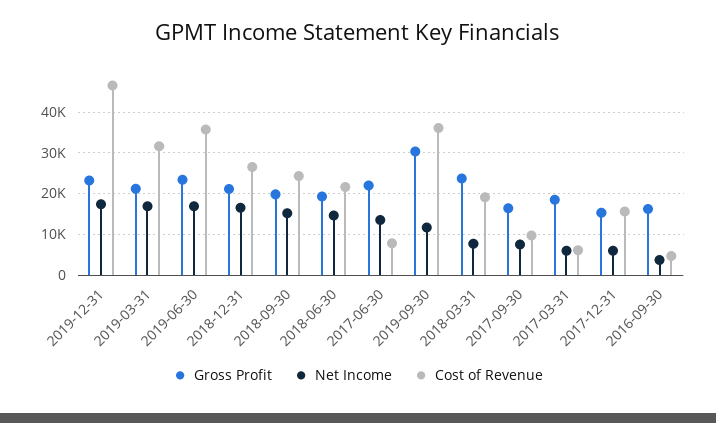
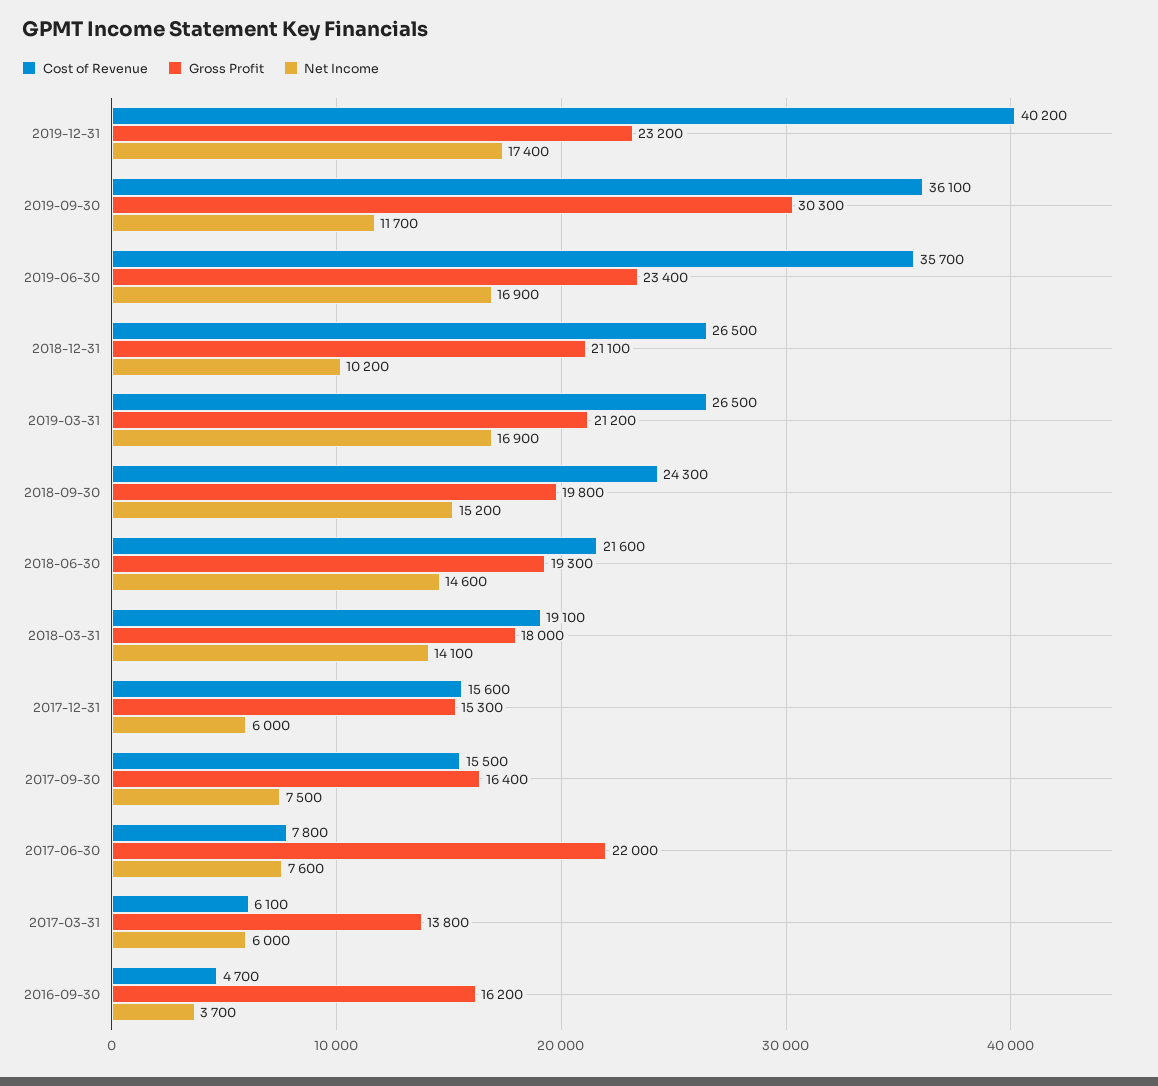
  {
    "Gross Profit": {
      "2019-12-31": 23200,
      "2019-03-31": 21200,
      "2019-06-30": 23400,
      "2018-12-31": 21100,
      "2018-09-30": 19800,
      "2018-06-30": 19300,
      "2017-06-30": 22000,
      "2019-09-30": 30300,
-     "2018-03-31": 24000,
+     "2018-03-31": 18000,
      "2017-09-30": 16400,
-     "2017-03-31": 18000,
+     "2017-03-31": 13800,
      "2017-12-31": 15300,
      "2016-09-30": 16200
    },
    "Net Income": {
      "2019-12-31": 17400,
      "2019-03-31": 16900,
      "2019-06-30": 16900,
-     "2018-12-31": 16000,
+     "2018-12-31": 10200,
      "2018-09-30": 15200,
      "2018-06-30": 14600,
-     "2017-06-30": 14000,
+     "2017-06-30": 7600,
      "2019-09-30": 11700,
-     "2018-03-31": 8000,
+     "2018-03-31": 14100,
      "2017-09-30": 7500,
      "2017-03-31": 6000,
      "2017-12-31": 6000,
      "2016-09-30": 3700
    },
    "Cost of Revenue": {
-     "2019-12-31": 46000,
+     "2019-12-31": 40200,
-     "2019-03-31": 32000,
+     "2019-03-31": 26500,
      "2019-06-30": 35700,
      "2018-12-31": 26500,
      "2018-09-30": 24300,
      "2018-06-30": 21600,
      "2017-06-30": 7800,
      "2019-09-30": 36100,
      "2018-03-31": 19100,
-     "2017-09-30": 10000,
+     "2017-09-30": 15500,
      "2017-03-31": 6100,
      "2017-12-31": 15600,
      "2016-09-30": 4700
    }
  }

